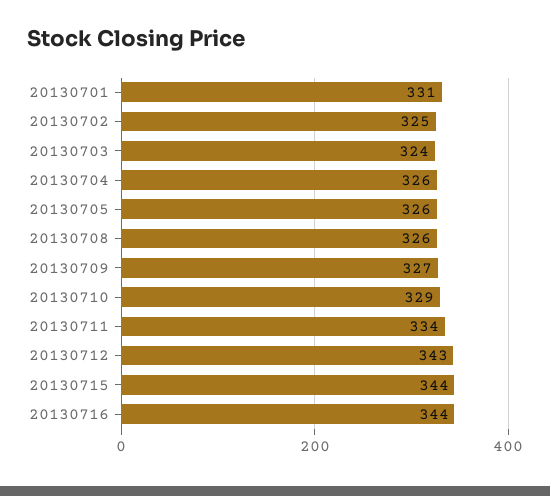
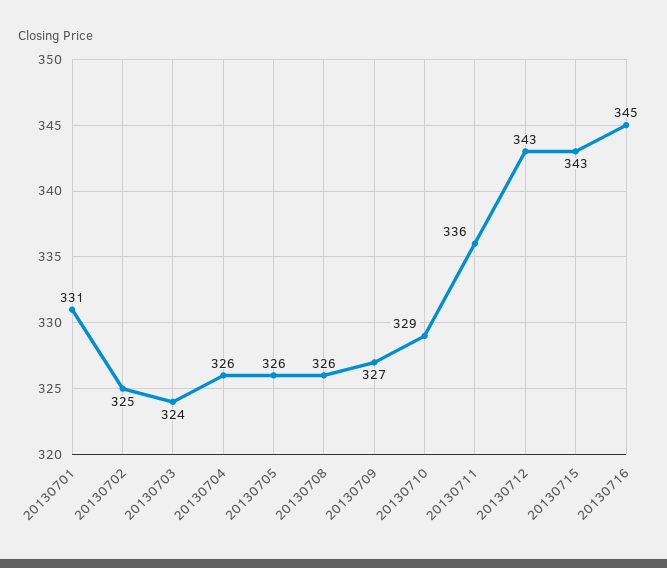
  {
    "20130701": 331,
    "20130702": 325,
    "20130703": 324,
    "20130704": 326,
    "20130705": 326,
    "20130708": 326,
    "20130709": 327,
    "20130710": 329,
-   "20130711": 334,
+   "20130711": 336,
    "20130712": 343,
-   "20130715": 344,
+   "20130715": 343,
-   "20130716": 344
+   "20130716": 345
  }

